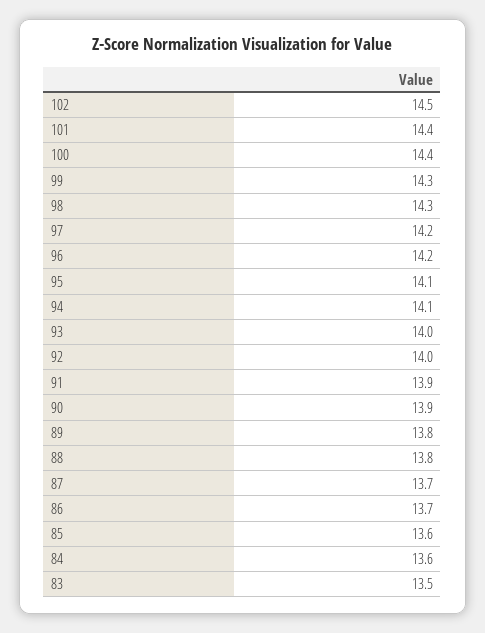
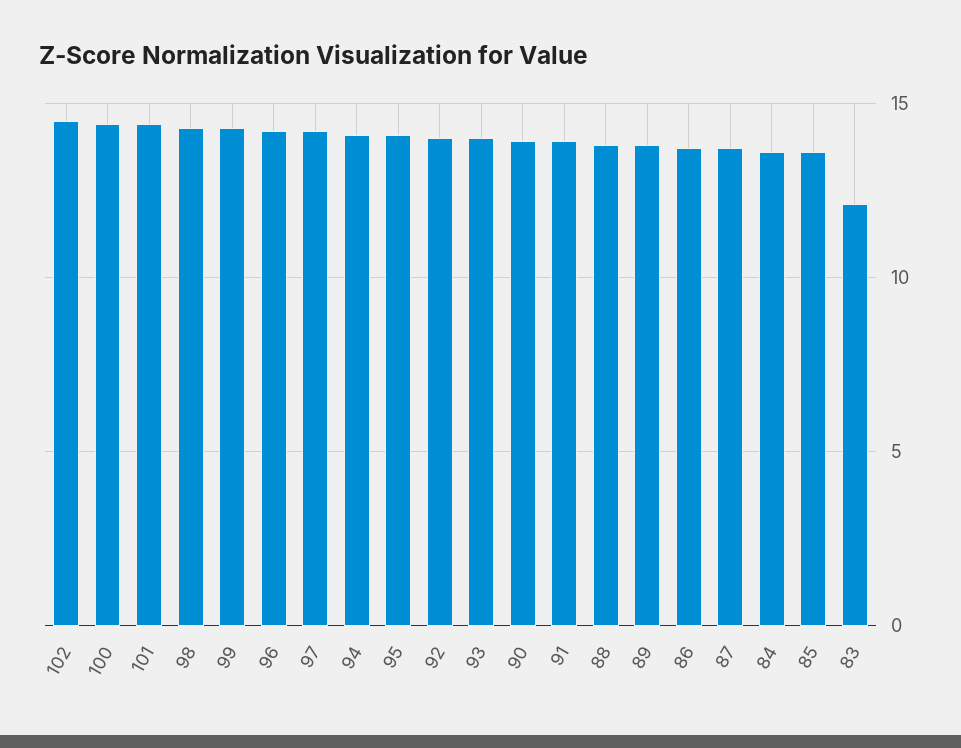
  {
    "102": 14.5,
    "101": 14.4,
    "100": 14.4,
    "99": 14.3,
    "98": 14.3,
    "97": 14.2,
    "96": 14.2,
    "95": 14.1,
    "94": 14.1,
    "93": 14,
    "92": 14,
    "91": 13.9,
    "90": 13.9,
    "89": 13.8,
    "88": 13.8,
    "87": 13.7,
    "86": 13.7,
    "85": 13.6,
    "84": 13.6,
-   "83": 13.5
+   "83": 12
  }

